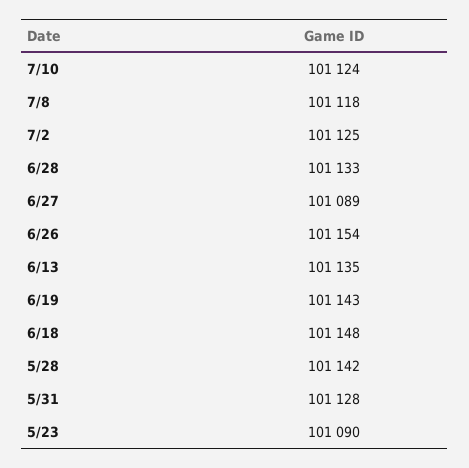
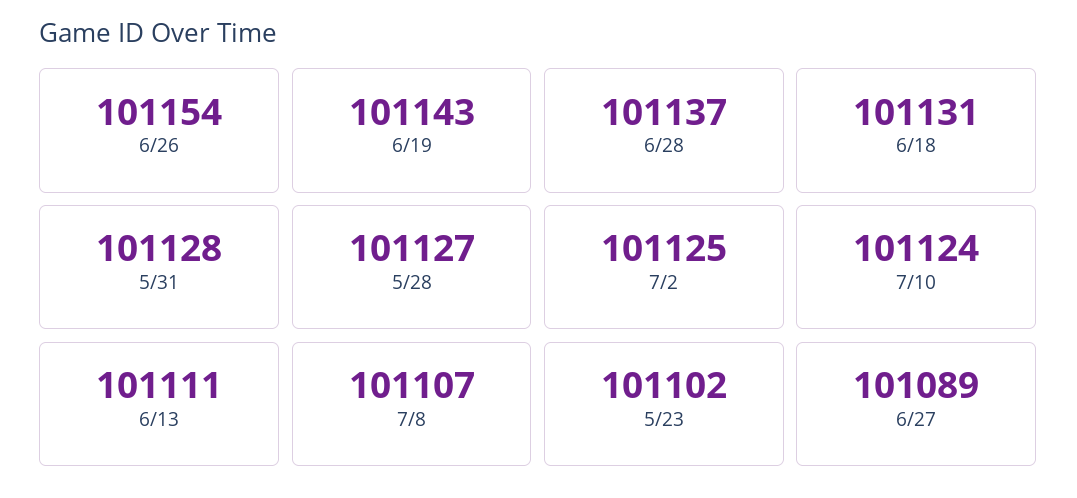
  {
    "7/10": 101124,
-   "7/8": 101118,
+   "7/8": 101107,
    "7/2": 101125,
-   "6/28": 101133,
+   "6/28": 101137,
    "6/27": 101089,
    "6/26": 101154,
-   "6/13": 101135,
+   "6/13": 101111,
    "6/19": 101143,
-   "6/18": 101148,
+   "6/18": 101131,
-   "5/28": 101142,
+   "5/28": 101127,
    "5/31": 101128,
-   "5/23": 101090
+   "5/23": 101102
  }

